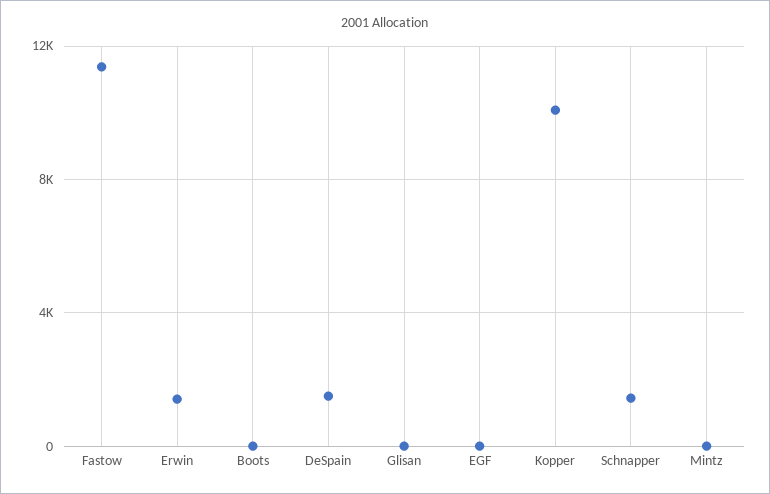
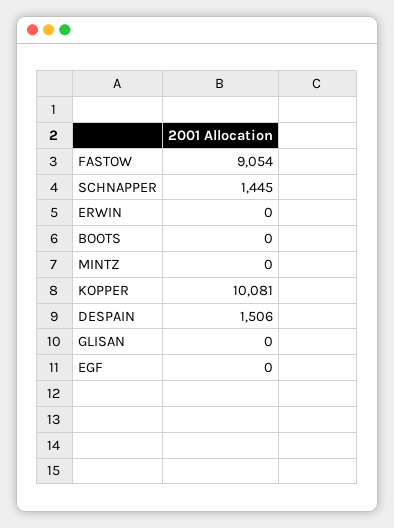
  {
-   "Fastow": 11500,
+   "Fastow": 9054,
-   "Erwin": 1500,
+   "Erwin": 0,
    "Boots": 0,
    "DeSpain": 1506,
    "Glisan": 0,
    "EGF": 0,
    "Kopper": 10081,
    "Schnapper": 1445,
    "Mintz": 0
  }

